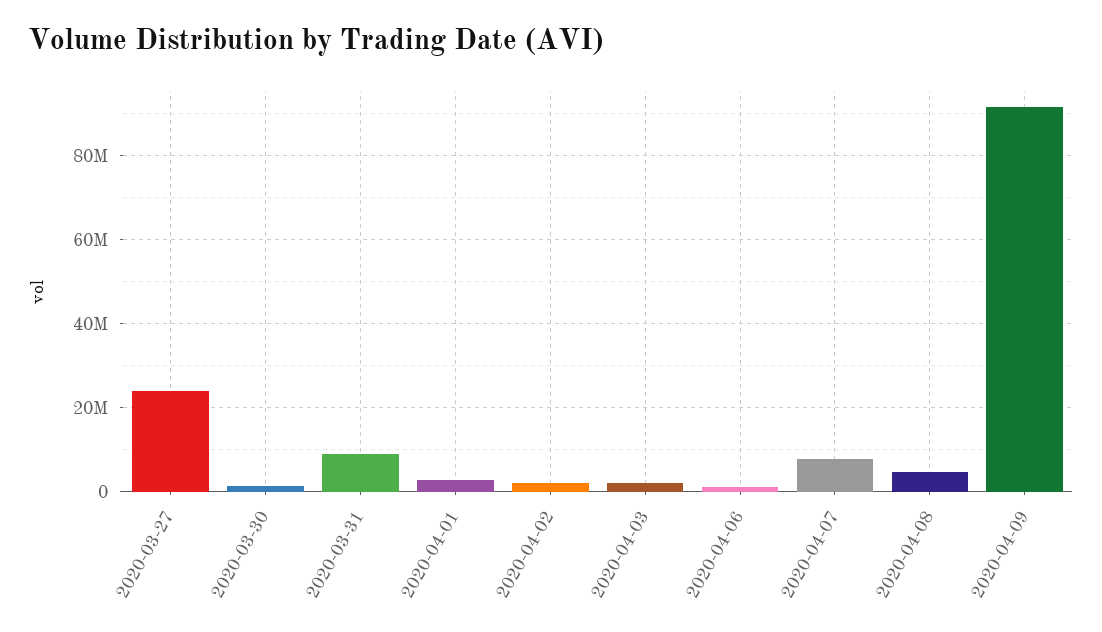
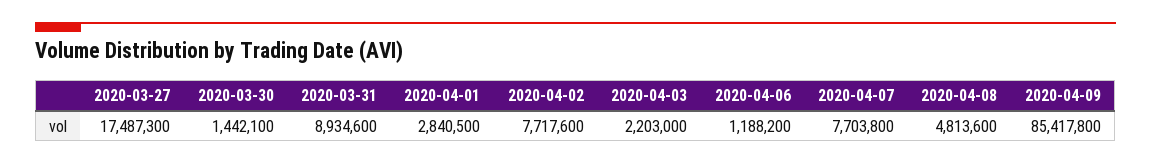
  {
-   "2020-03-27": 24000000,
+   "2020-03-27": 17487300,
    "2020-03-30": 1442100,
    "2020-03-31": 8934600,
    "2020-04-01": 2840500,
-   "2020-04-02": 2000000,
+   "2020-04-02": 7717600,
    "2020-04-03": 2203000,
    "2020-04-06": 1188200,
    "2020-04-07": 7703800,
    "2020-04-08": 4813600,
-   "2020-04-09": 92000000
+   "2020-04-09": 85417800
  }

